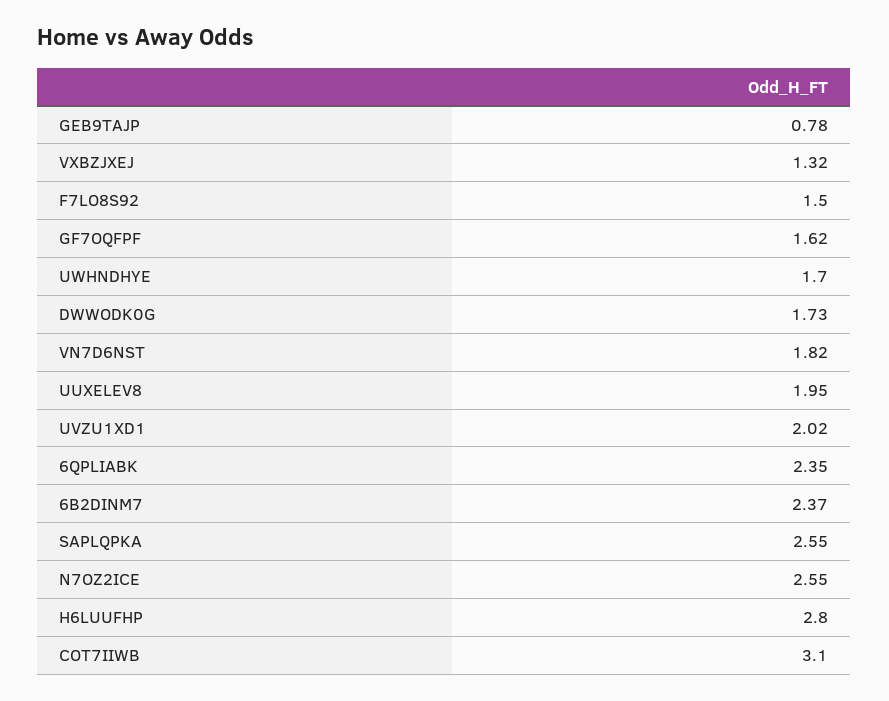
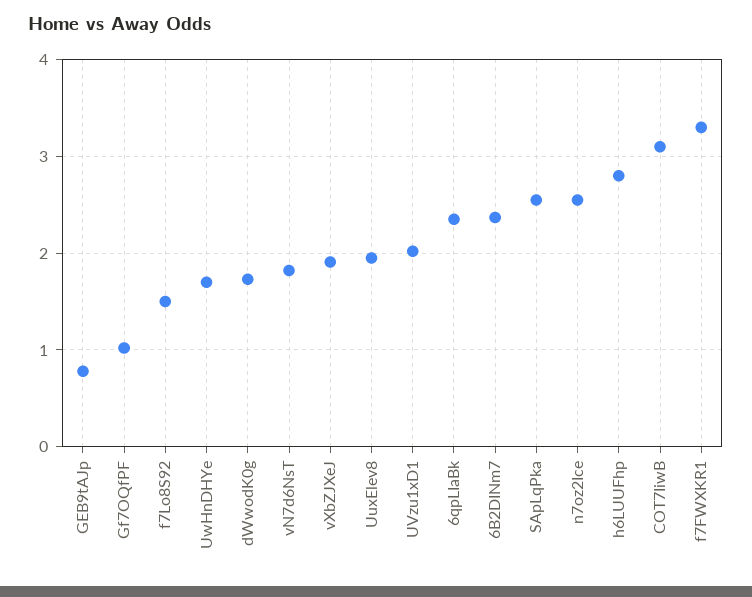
  {
    "GEB9TAJP": 0.78,
-   "VXBZJXEJ": 1.32,
+   "VXBZJXEJ": 1.9,
    "F7LO8S92": 1.5,
-   "GF7OQFPF": 1.62,
+   "GF7OQFPF": 1,
    "UWHNDHYE": 1.7,
    "DWWODK0G": 1.73,
    "VN7D6NST": 1.82,
    "UUXELEV8": 1.95,
    "UVZU1XD1": 2.02,
    "6QPLIABK": 2.35,
    "6B2DINM7": 2.37,
    "SAPLQPKA": 2.55,
    "N7OZ2ICE": 2.55,
    "H6LUUFHP": 2.8,
-   "COT7IIWB": 3.1
+   "COT7IIWB": 3.1,
+   "f7FWXKR1": 3.3
  }

